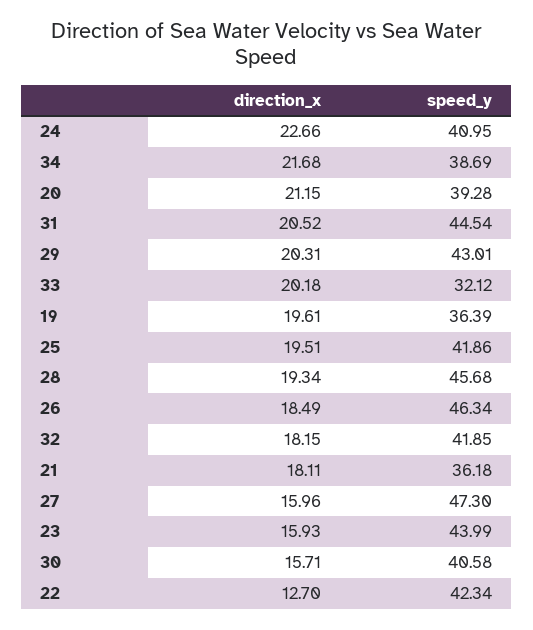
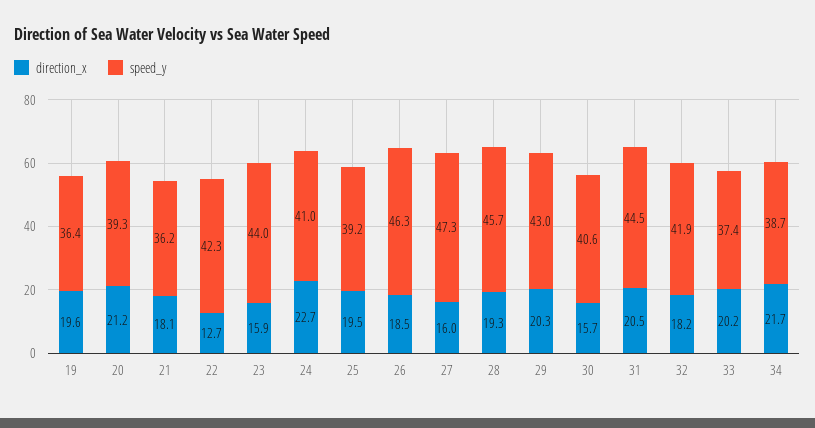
  {
    "direction_x": {
      "24": 22.66,
      "34": 21.68,
      "20": 21.15,
      "31": 20.52,
      "29": 20.31,
      "33": 20.18,
      "19": 19.61,
      "25": 19.51,
      "28": 19.34,
      "26": 18.49,
      "32": 18.15,
      "21": 18.11,
      "27": 15.96,
      "23": 15.93,
      "30": 15.71,
      "22": 12.7
    },
    "speed_y": {
      "24": 40.95,
      "34": 38.69,
      "20": 39.28,
      "31": 44.54,
      "29": 43.01,
-     "33": 32.12,
+     "33": 37.4,
      "19": 36.39,
-     "25": 41.86,
+     "25": 39.2,
      "28": 45.68,
      "26": 46.34,
      "32": 41.85,
      "21": 36.18,
      "27": 47.3,
      "23": 43.99,
      "30": 40.58,
      "22": 42.34
    }
  }

